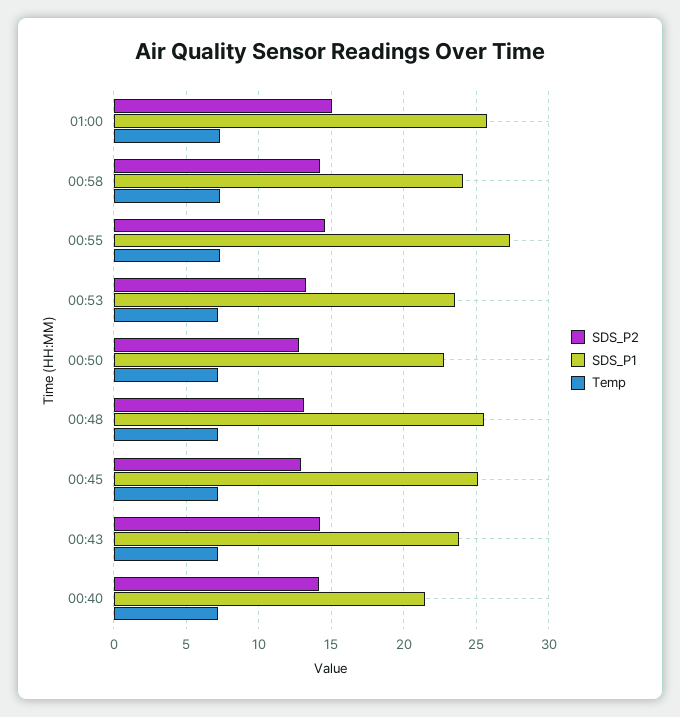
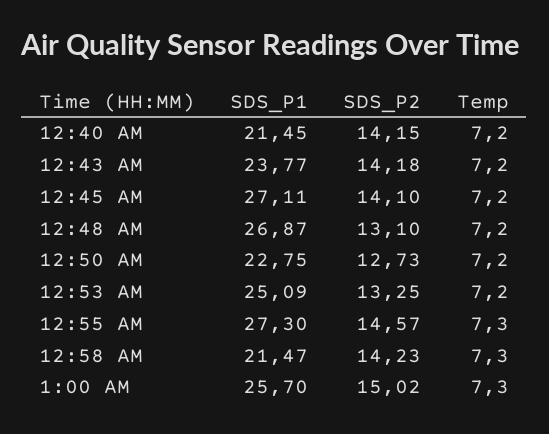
  {
    "SDS_P2": {
      "01:00": 15.02,
      "00:58": 14.23,
      "00:55": 14.57,
      "00:53": 13.25,
      "00:50": 12.73,
      "00:48": 13.1,
-     "00:45": 13,
+     "00:45": 14.1,
      "00:43": 14.18,
      "00:40": 14.15
    },
    "SDS_P1": {
      "01:00": 25.7,
-     "00:58": 24,
+     "00:58": 21.47,
      "00:55": 27.3,
-     "00:53": 23.5,
+     "00:53": 25.09,
      "00:50": 22.75,
-     "00:48": 25.5,
+     "00:48": 26.87,
-     "00:45": 25,
+     "00:45": 27.11,
      "00:43": 23.77,
      "00:40": 21.45
    },
    "Temp": {
      "01:00": 7.3,
      "00:58": 7.3,
      "00:55": 7.3,
      "00:53": 7.2,
      "00:50": 7.2,
      "00:48": 7.2,
      "00:45": 7.2,
      "00:43": 7.2,
      "00:40": 7.2
    }
  }

